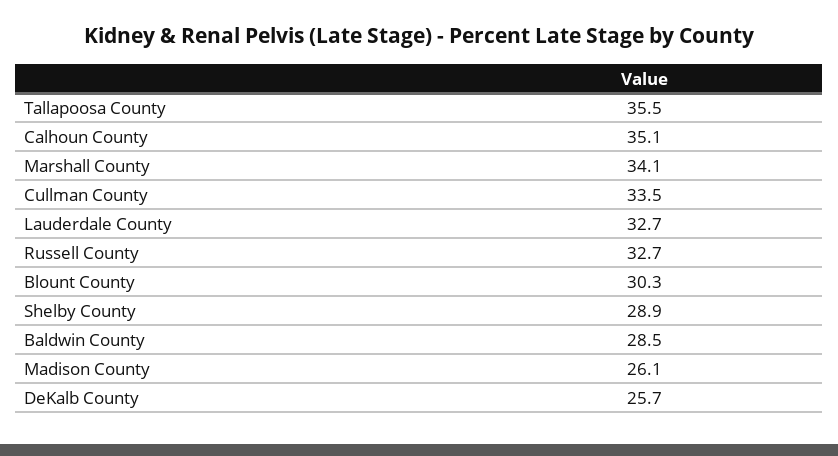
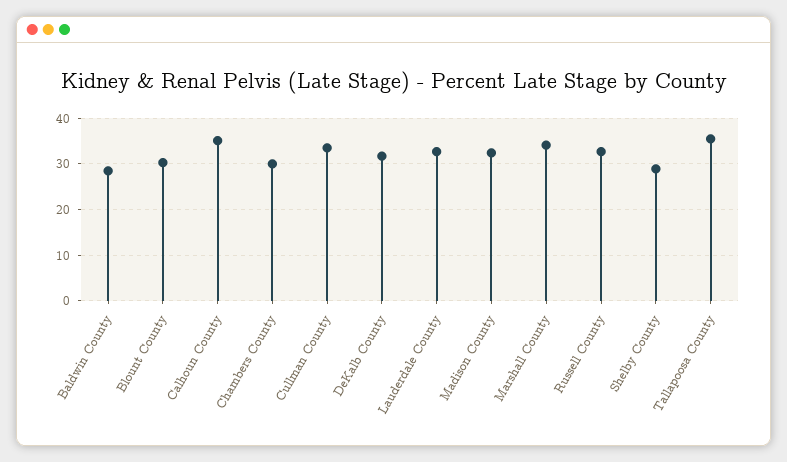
  {
    "Tallapoosa County": 35.5,
    "Calhoun County": 35.1,
    "Marshall County": 34.1,
    "Cullman County": 33.5,
    "Lauderdale County": 32.7,
    "Russell County": 32.7,
    "Blount County": 30.3,
    "Shelby County": 28.9,
    "Baldwin County": 28.5,
-   "Madison County": 26.1,
+   "Madison County": 32,
-   "DeKalb County": 25.7
+   "DeKalb County": 32,
+   "Chambers County": 30
  }

